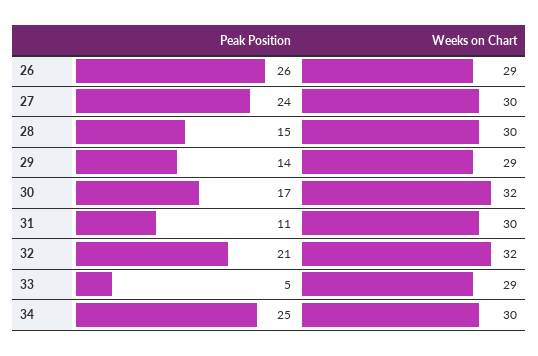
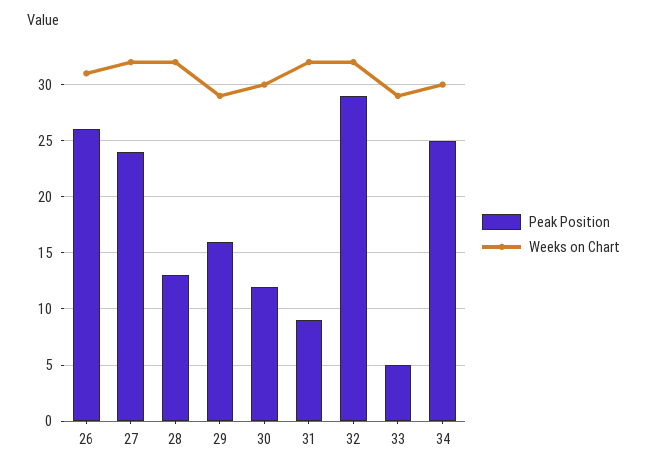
  {
    "Peak Position": {
      "26": 26,
      "27": 24,
-     "28": 15,
+     "28": 13,
-     "29": 14,
+     "29": 16,
-     "30": 17,
+     "30": 12,
-     "31": 11,
+     "31": 9,
-     "32": 21,
+     "32": 29,
      "33": 5,
      "34": 25
    },
    "Weeks on Chart": {
-     "26": 29,
+     "26": 31,
-     "27": 30,
+     "27": 32,
-     "28": 30,
+     "28": 32,
      "29": 29,
-     "30": 32,
+     "30": 30,
-     "31": 30,
+     "31": 32,
      "32": 32,
      "33": 29,
      "34": 30
    }
  }

